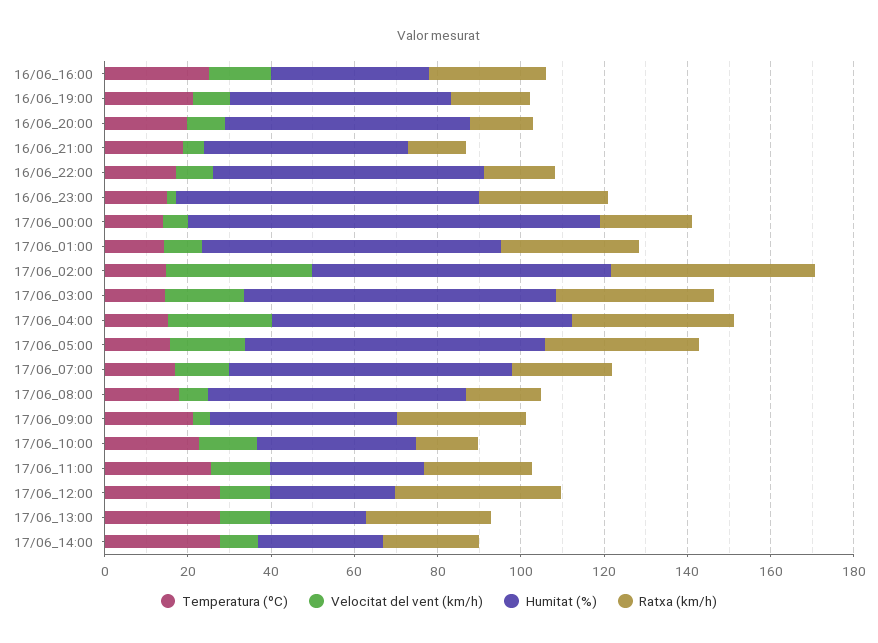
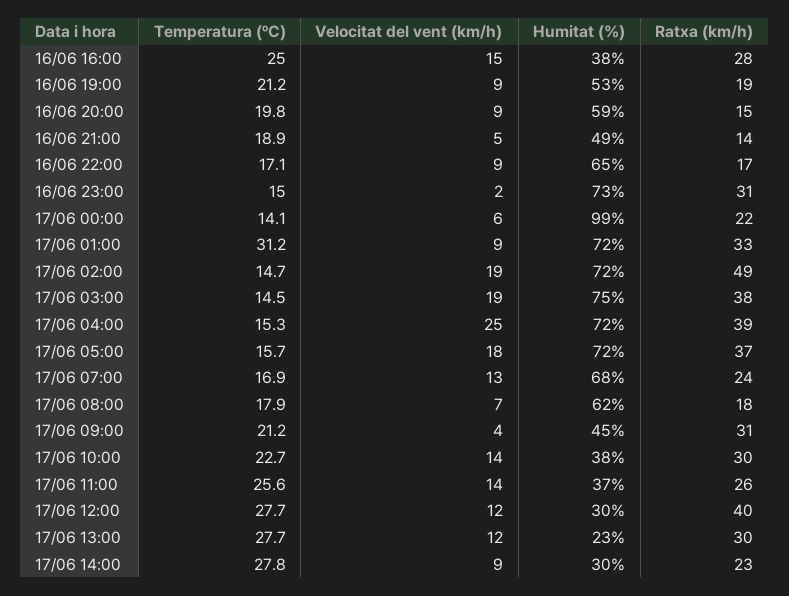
  {
    "Temperatura (ºC)": {
      "16/06_16:00": 25,
      "16/06_19:00": 21.2,
      "16/06_20:00": 19.8,
      "16/06_21:00": 18.9,
      "16/06_22:00": 17.1,
      "16/06_23:00": 15,
      "17/06_00:00": 14.1,
-     "17/06_01:00": 15,
+     "17/06_01:00": 31.2,
      "17/06_02:00": 14.7,
      "17/06_03:00": 14.5,
      "17/06_04:00": 15.3,
      "17/06_05:00": 15.7,
      "17/06_07:00": 16.9,
      "17/06_08:00": 17.9,
      "17/06_09:00": 21.2,
      "17/06_10:00": 22.7,
      "17/06_11:00": 25.6,
      "17/06_12:00": 27.7,
      "17/06_13:00": 27.7,
      "17/06_14:00": 27.8
    },
    "Velocitat del vent (km/h)": {
      "16/06_16:00": 15,
      "16/06_19:00": 9,
      "16/06_20:00": 9,
      "16/06_21:00": 5,
      "16/06_22:00": 9,
      "16/06_23:00": 2,
      "17/06_00:00": 6,
      "17/06_01:00": 9,
-     "17/06_02:00": 35,
+     "17/06_02:00": 19,
      "17/06_03:00": 19,
      "17/06_04:00": 25,
      "17/06_05:00": 18,
      "17/06_07:00": 13,
      "17/06_08:00": 7,
      "17/06_09:00": 4,
      "17/06_10:00": 14,
      "17/06_11:00": 14,
      "17/06_12:00": 12,
      "17/06_13:00": 12,
      "17/06_14:00": 9
    },
    "Humitat (%)": {
      "16/06_16:00": 38,
      "16/06_19:00": 53,
      "16/06_20:00": 59,
      "16/06_21:00": 49,
      "16/06_22:00": 65,
      "16/06_23:00": 73,
      "17/06_00:00": 99,
      "17/06_01:00": 72,
      "17/06_02:00": 72,
      "17/06_03:00": 75,
      "17/06_04:00": 72,
      "17/06_05:00": 72,
      "17/06_07:00": 68,
      "17/06_08:00": 62,
      "17/06_09:00": 45,
      "17/06_10:00": 38,
      "17/06_11:00": 37,
      "17/06_12:00": 30,
      "17/06_13:00": 23,
      "17/06_14:00": 30
    },
    "Ratxa (km/h)": {
      "16/06_16:00": 28,
      "16/06_19:00": 19,
      "16/06_20:00": 15,
      "16/06_21:00": 14,
      "16/06_22:00": 17,
      "16/06_23:00": 31,
      "17/06_00:00": 22,
      "17/06_01:00": 33,
      "17/06_02:00": 49,
      "17/06_03:00": 38,
      "17/06_04:00": 39,
      "17/06_05:00": 37,
      "17/06_07:00": 24,
      "17/06_08:00": 18,
      "17/06_09:00": 31,
-     "17/06_10:00": 15,
+     "17/06_10:00": 30,
      "17/06_11:00": 26,
      "17/06_12:00": 40,
      "17/06_13:00": 30,
      "17/06_14:00": 23
    }
  }

